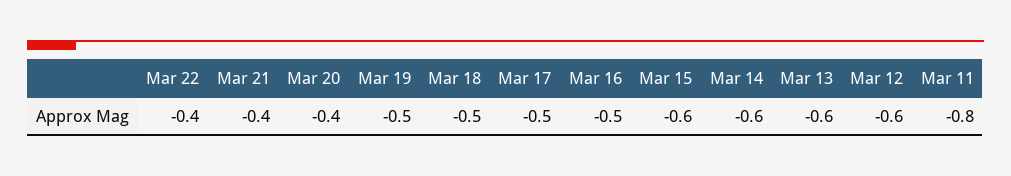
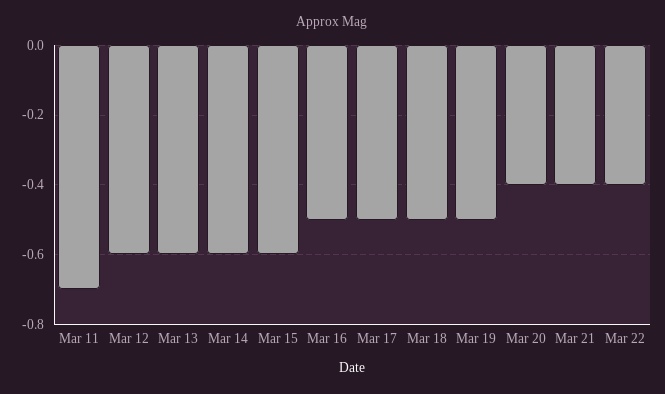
  {
    "Mar 22": -0.4,
    "Mar 21": -0.4,
    "Mar 20": -0.4,
    "Mar 19": -0.5,
    "Mar 18": -0.5,
    "Mar 17": -0.5,
    "Mar 16": -0.5,
    "Mar 15": -0.6,
    "Mar 14": -0.6,
    "Mar 13": -0.6,
    "Mar 12": -0.6,
-   "Mar 11": -0.8
+   "Mar 11": -0.7
  }

